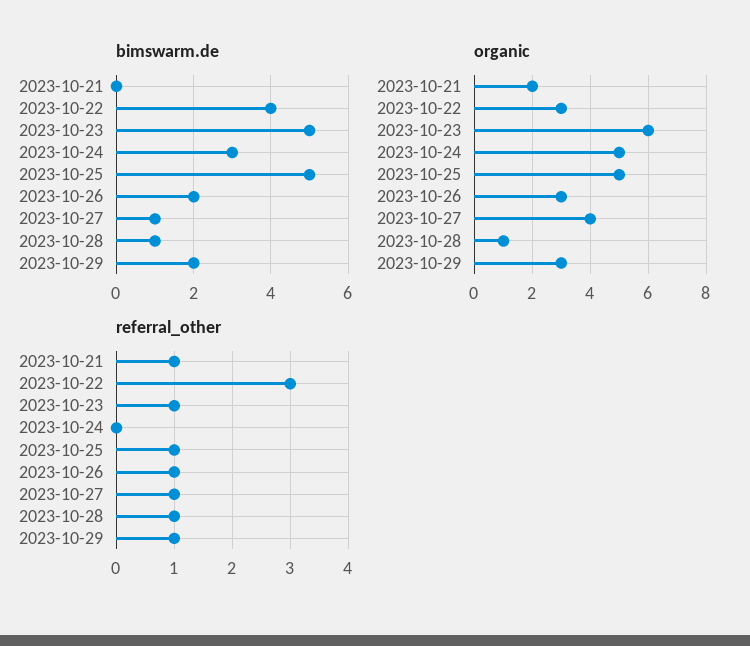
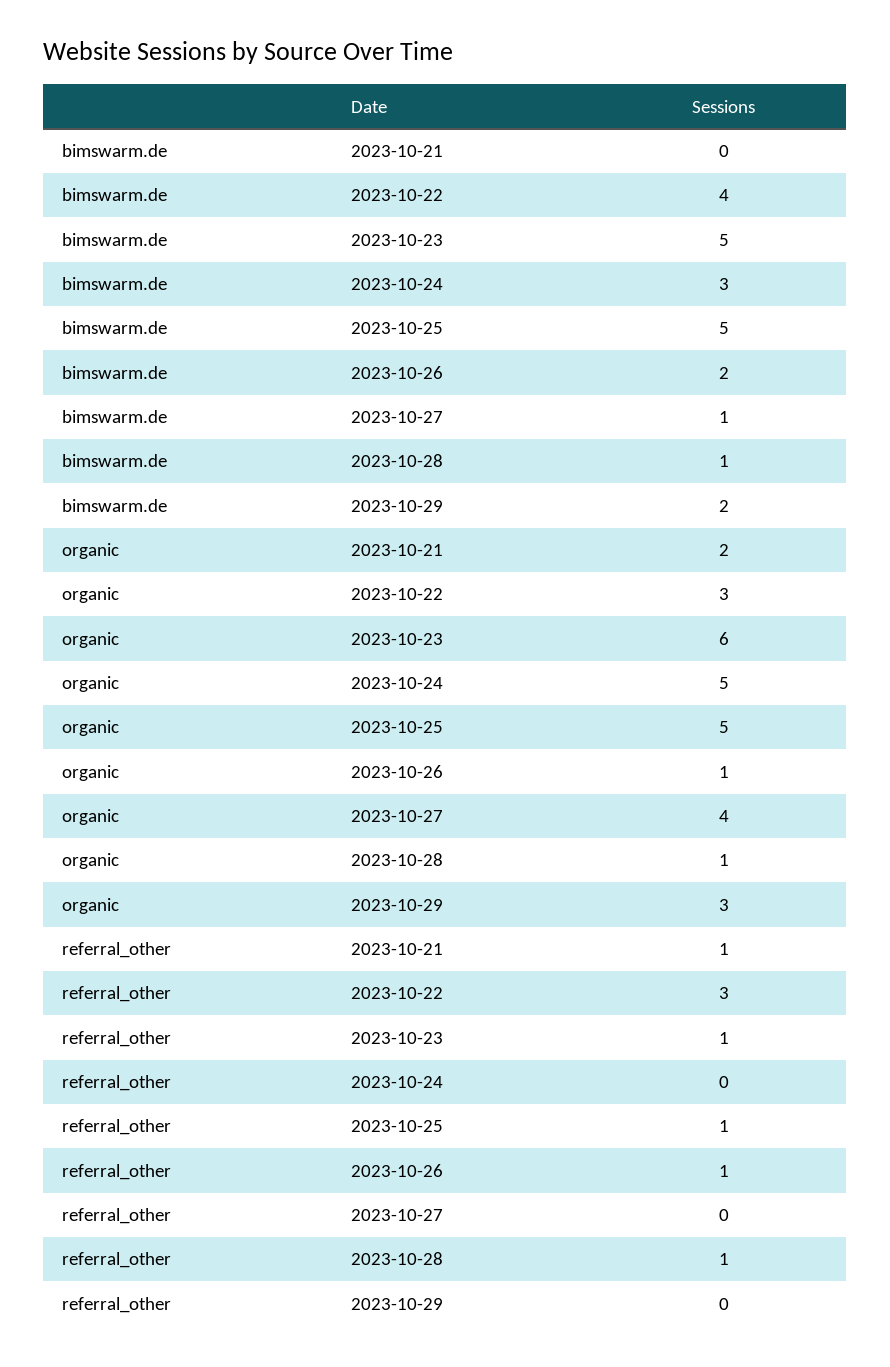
  {
    "bimswarm.de": {
      "2023-10-21": 0,
      "2023-10-22": 4,
      "2023-10-23": 5,
      "2023-10-24": 3,
      "2023-10-25": 5,
      "2023-10-26": 2,
      "2023-10-27": 1,
      "2023-10-28": 1,
      "2023-10-29": 2
    },
    "organic": {
      "2023-10-21": 2,
      "2023-10-22": 3,
      "2023-10-23": 6,
      "2023-10-24": 5,
      "2023-10-25": 5,
-     "2023-10-26": 3,
+     "2023-10-26": 1,
      "2023-10-27": 4,
      "2023-10-28": 1,
      "2023-10-29": 3
    },
    "referral_other": {
      "2023-10-21": 1,
      "2023-10-22": 3,
      "2023-10-23": 1,
      "2023-10-24": 0,
      "2023-10-25": 1,
      "2023-10-26": 1,
-     "2023-10-27": 1,
+     "2023-10-27": 0,
      "2023-10-28": 1,
-     "2023-10-29": 1
+     "2023-10-29": 0
    }
  }

